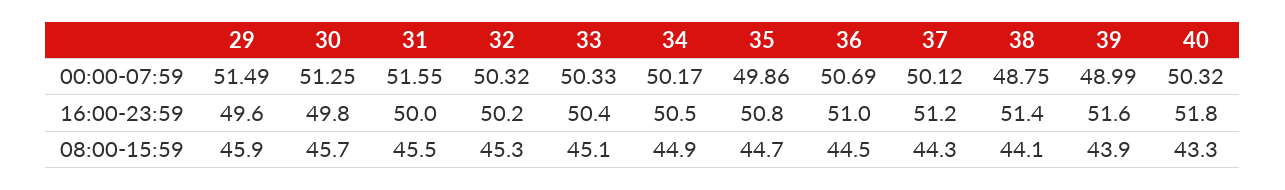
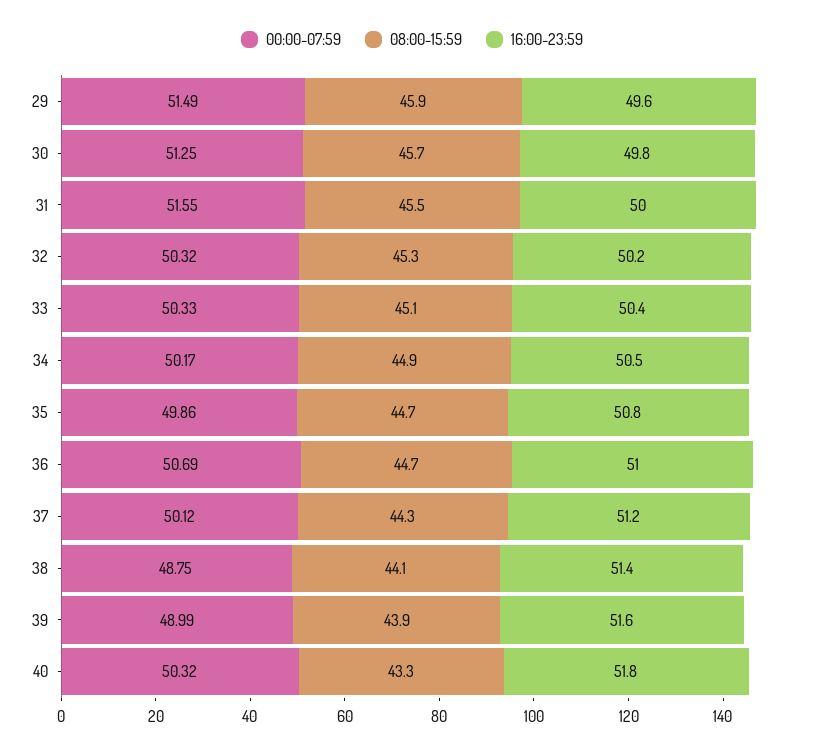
  {
    "00:00-07:59": {
      "29": 51.49,
      "30": 51.25,
      "31": 51.55,
      "32": 50.32,
      "33": 50.33,
      "34": 50.17,
      "35": 49.86,
      "36": 50.69,
      "37": 50.12,
      "38": 48.75,
      "39": 48.99,
      "40": 50.32
    },
    "16:00-23:59": {
      "29": 49.6,
      "30": 49.8,
      "31": 50,
      "32": 50.2,
      "33": 50.4,
      "34": 50.5,
      "35": 50.8,
      "36": 51,
      "37": 51.2,
      "38": 51.4,
      "39": 51.6,
      "40": 51.8
    },
    "08:00-15:59": {
      "29": 45.9,
      "30": 45.7,
      "31": 45.5,
      "32": 45.3,
      "33": 45.1,
      "34": 44.9,
      "35": 44.7,
-     "36": 44.5,
+     "36": 44.7,
      "37": 44.3,
      "38": 44.1,
      "39": 43.9,
      "40": 43.3
    }
  }

